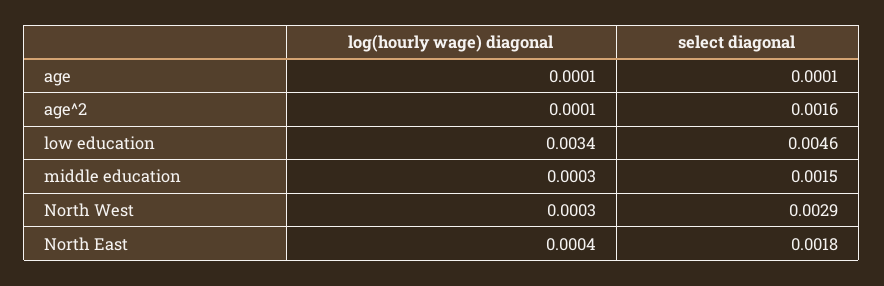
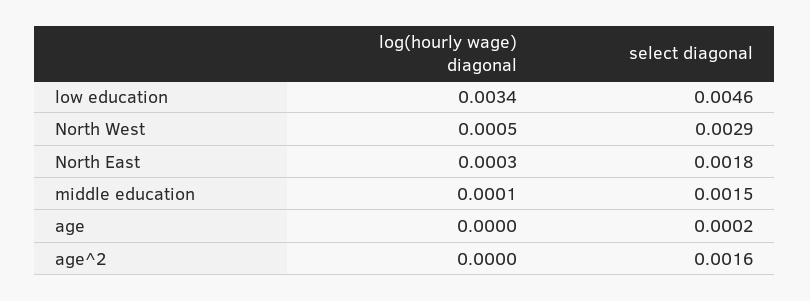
  {
    "log(hourly wage) diagonal": {
-     "age": 0.0001,
+     "age": 0,
-     "age^2": 0.0001,
+     "age^2": 0,
      "low education": 0.0034,
-     "middle education": 0.0003,
+     "middle education": 0.0001,
-     "North West": 0.0003,
+     "North West": 0.0005,
-     "North East": 0.0004
+     "North East": 0.0003
    },
    "select diagonal": {
-     "age": 0.0001,
+     "age": 0.0002,
      "age^2": 0.0016,
      "low education": 0.0046,
      "middle education": 0.0015,
      "North West": 0.0029,
      "North East": 0.0018
    }
  }

